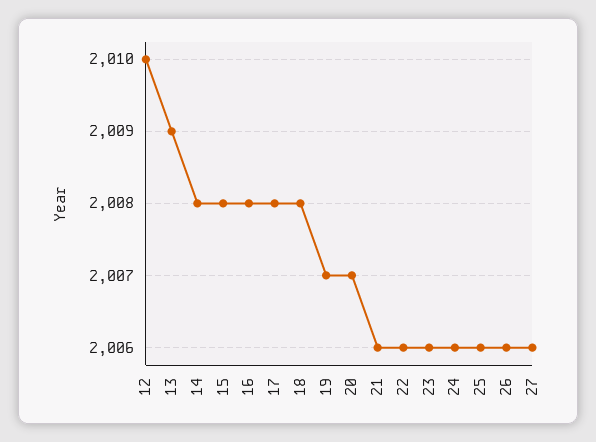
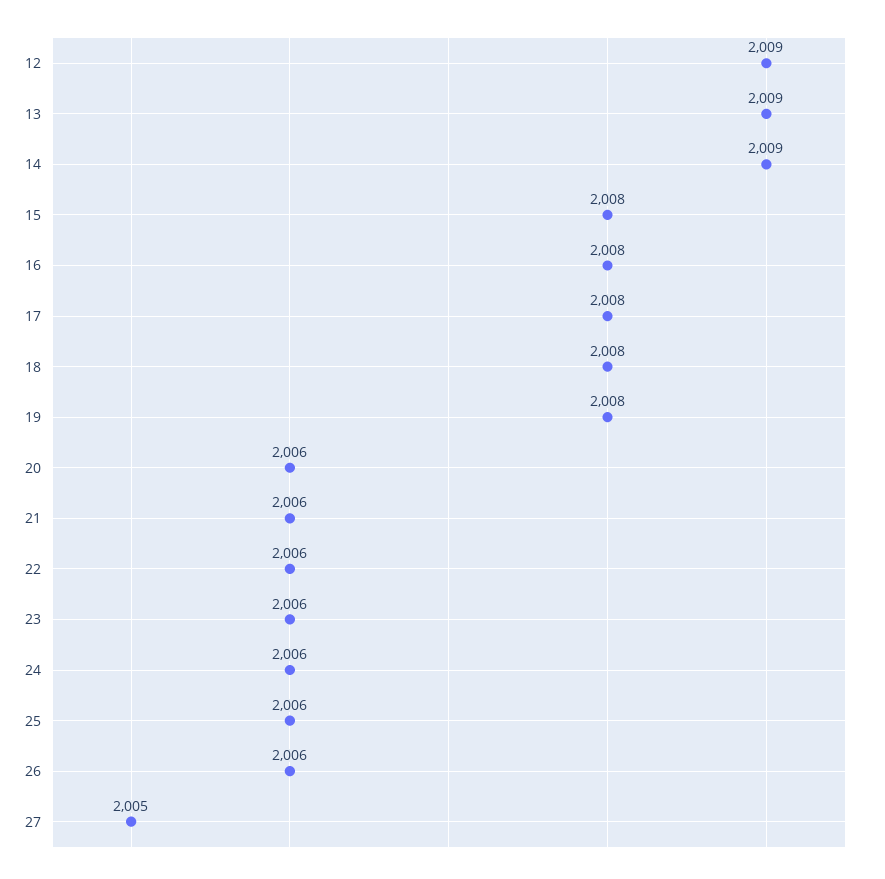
  {
-   "12": 2010,
+   "12": 2009,
    "13": 2009,
-   "14": 2008,
+   "14": 2009,
    "15": 2008,
    "16": 2008,
    "17": 2008,
    "18": 2008,
-   "19": 2007,
+   "19": 2008,
-   "20": 2007,
+   "20": 2006,
    "21": 2006,
    "22": 2006,
    "23": 2006,
    "24": 2006,
    "25": 2006,
    "26": 2006,
-   "27": 2006
+   "27": 2005
  }

